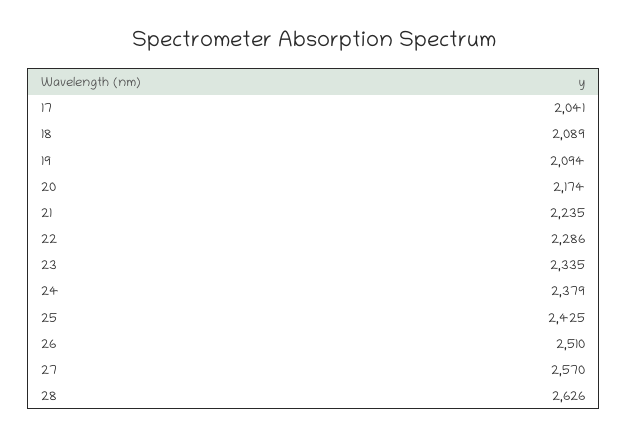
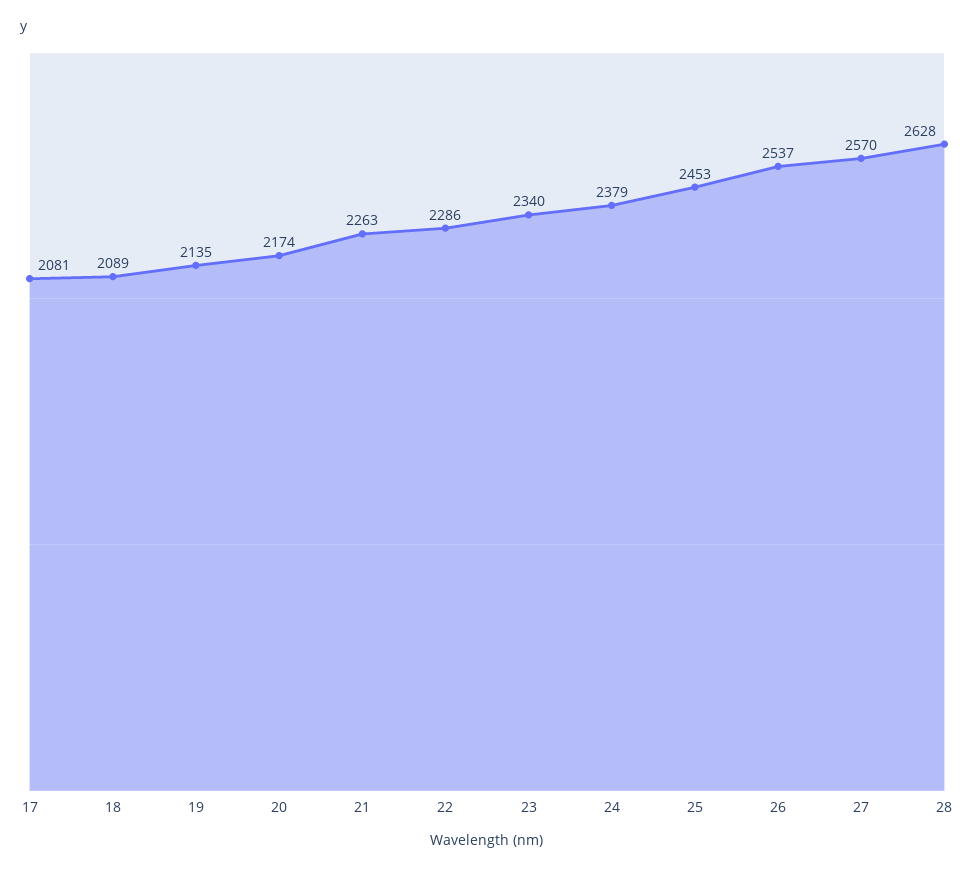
  {
-   "17": 2041,
+   "17": 2081,
    "18": 2089,
-   "19": 2094,
+   "19": 2135,
    "20": 2174,
-   "21": 2235,
+   "21": 2263,
    "22": 2286,
-   "23": 2335,
+   "23": 2340,
    "24": 2379,
-   "25": 2425,
+   "25": 2453,
-   "26": 2510,
+   "26": 2537,
    "27": 2570,
-   "28": 2626
+   "28": 2628
  }

